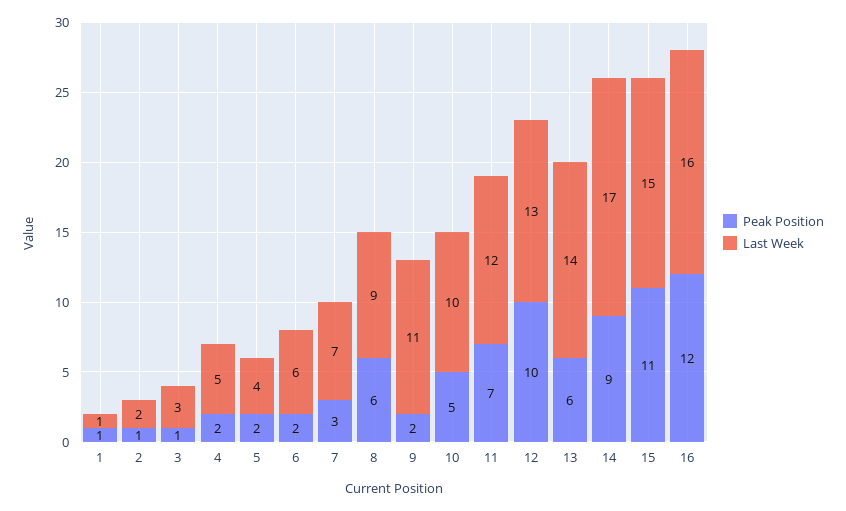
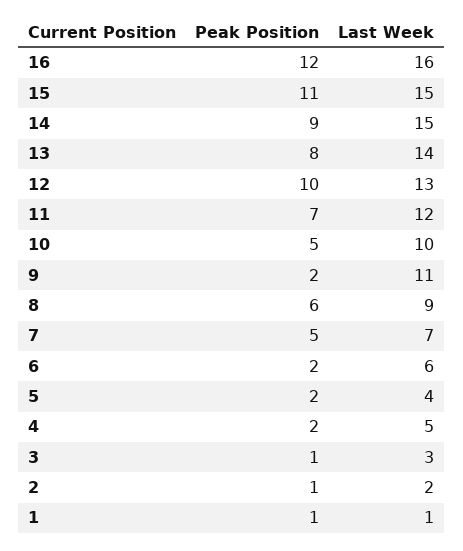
  {
    "Peak Position": {
      "1": 1,
      "2": 1,
      "3": 1,
      "4": 2,
      "5": 2,
      "6": 2,
-     "7": 3,
+     "7": 5,
      "8": 6,
      "9": 2,
      "10": 5,
      "11": 7,
      "12": 10,
-     "13": 6,
+     "13": 8,
      "14": 9,
      "15": 11,
      "16": 12
    },
    "Last Week": {
      "1": 1,
      "2": 2,
      "3": 3,
      "4": 5,
      "5": 4,
      "6": 6,
      "7": 7,
      "8": 9,
      "9": 11,
      "10": 10,
      "11": 12,
      "12": 13,
      "13": 14,
-     "14": 17,
+     "14": 15,
      "15": 15,
      "16": 16
    }
  }

